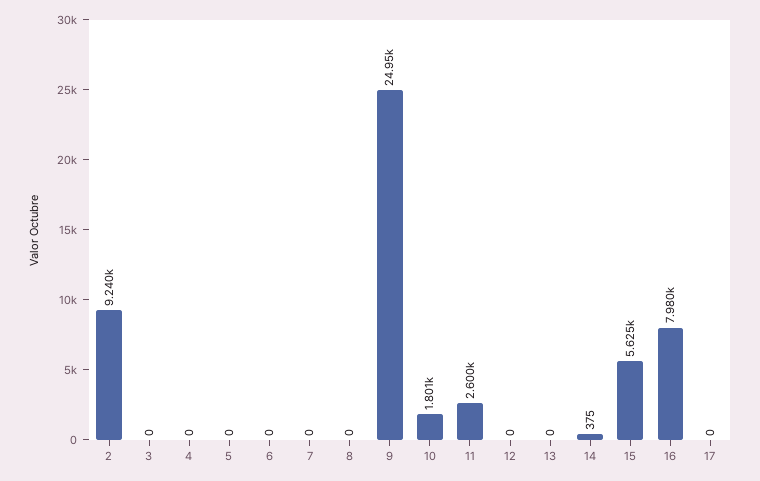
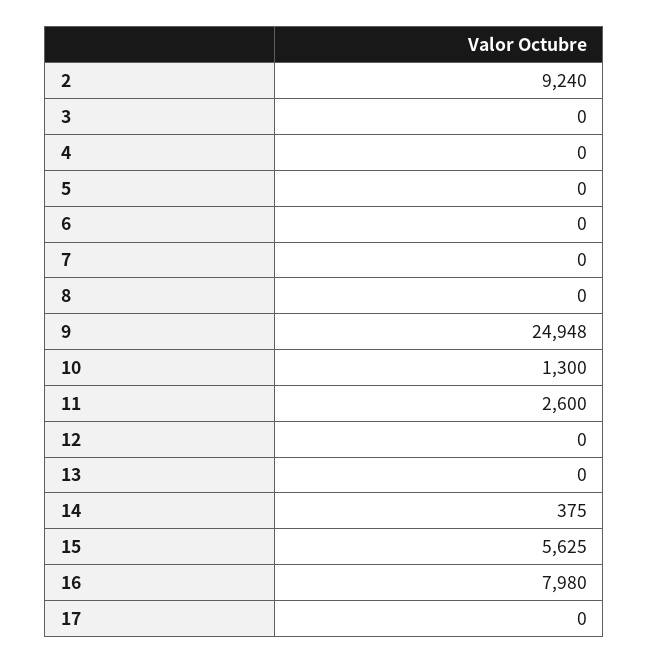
  {
    "2": 9240,
    "3": 0,
    "4": 0,
    "5": 0,
    "6": 0,
    "7": 0,
    "8": 0,
    "9": 24948,
-   "10": 1801,
+   "10": 1300,
    "11": 2600,
    "12": 0,
    "13": 0,
    "14": 375,
    "15": 5625,
    "16": 7980,
    "17": 0
  }

